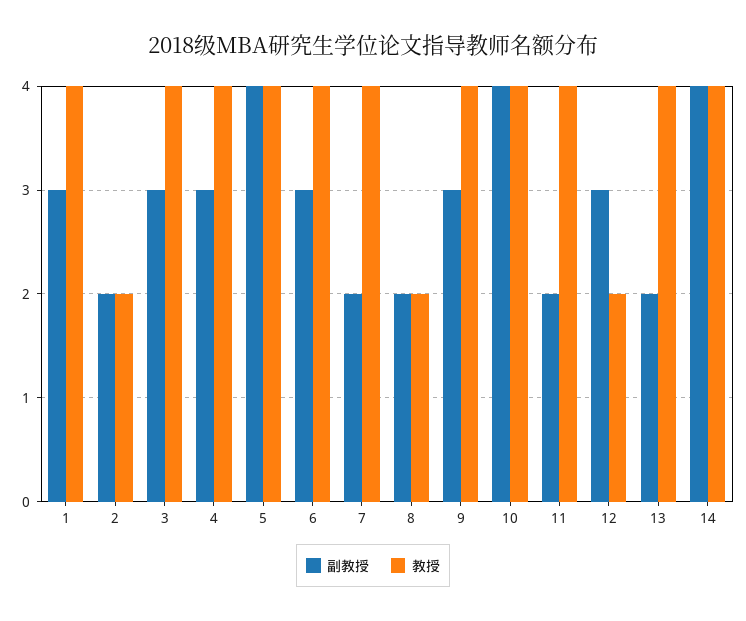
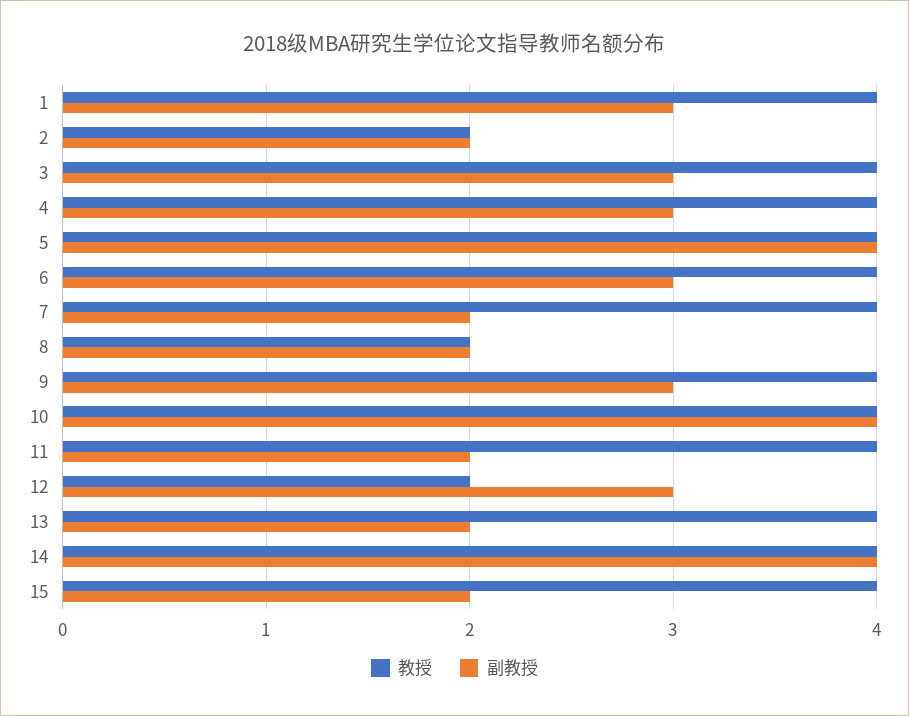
  {
    "副教授": {
      "1": 3,
      "2": 2,
      "3": 3,
      "4": 3,
      "5": 4,
      "6": 3,
      "7": 2,
      "8": 2,
      "9": 3,
      "10": 4,
      "11": 2,
      "12": 3,
      "13": 2,
-     "14": 4
+     "14": 4,
+     "15": 2
    },
    "教授": {
      "1": 4,
      "2": 2,
      "3": 4,
      "4": 4,
      "5": 4,
      "6": 4,
      "7": 4,
      "8": 2,
      "9": 4,
      "10": 4,
      "11": 4,
      "12": 2,
      "13": 4,
-     "14": 4
+     "14": 4,
+     "15": 4
    }
  }

